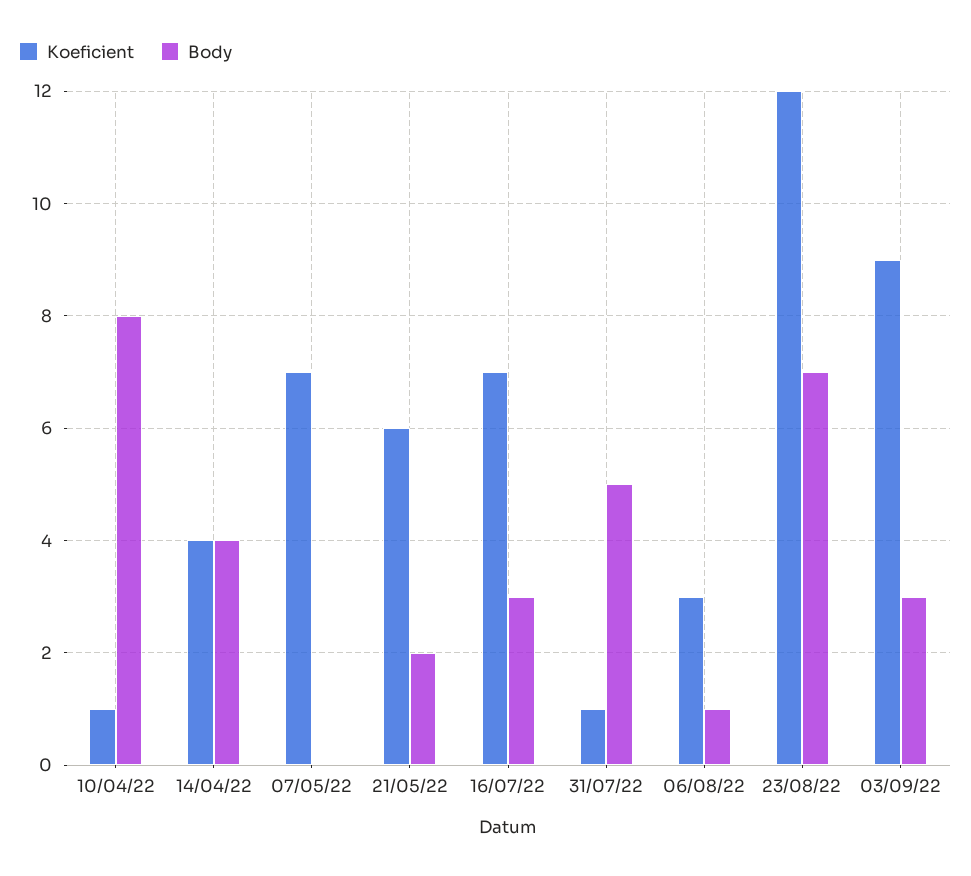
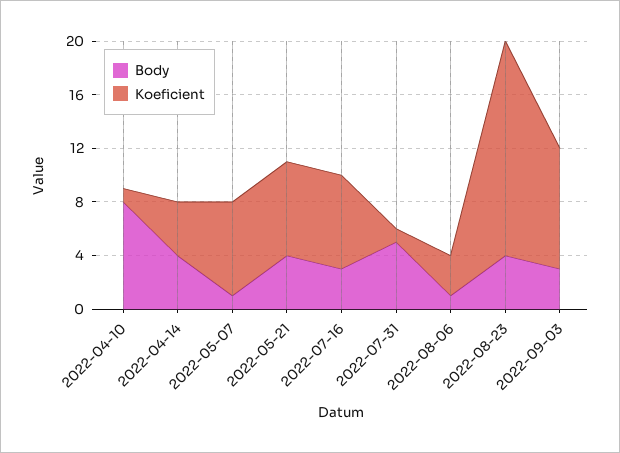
  {
    "Koeficient": {
      "10/04/22": 1,
      "14/04/22": 4,
      "07/05/22": 7,
-     "21/05/22": 6,
+     "21/05/22": 7,
      "16/07/22": 7,
      "31/07/22": 1,
      "06/08/22": 3,
-     "23/08/22": 12,
+     "23/08/22": 16,
      "03/09/22": 9
    },
    "Body": {
      "10/04/22": 8,
      "14/04/22": 4,
-     "07/05/22": 0,
+     "07/05/22": 1,
-     "21/05/22": 2,
+     "21/05/22": 4,
      "16/07/22": 3,
      "31/07/22": 5,
      "06/08/22": 1,
-     "23/08/22": 7,
+     "23/08/22": 4,
      "03/09/22": 3
    }
  }

